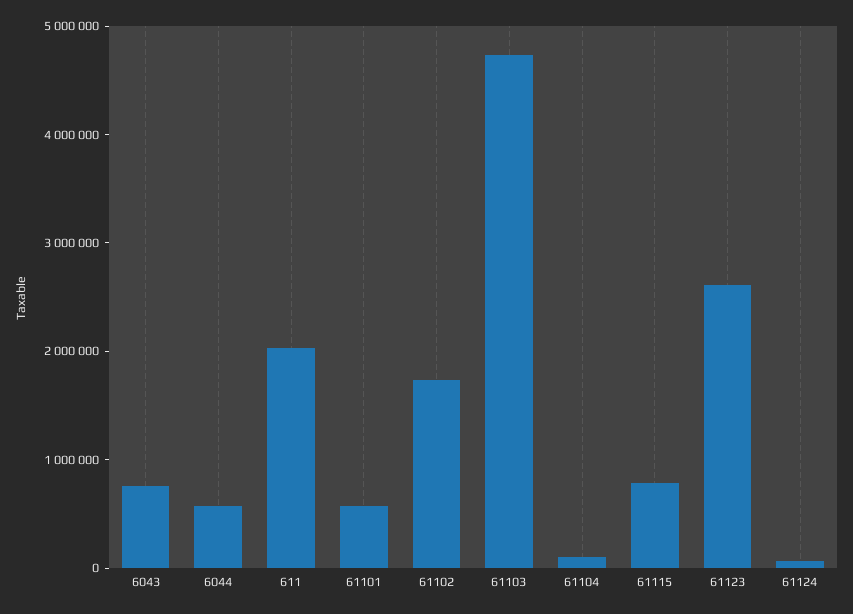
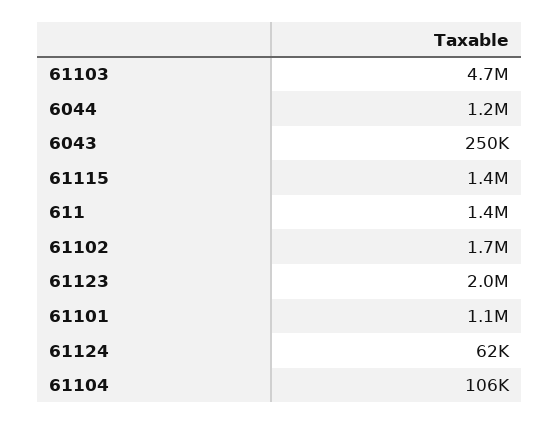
  {
-   "6043": 800000,
+   "6043": 250000,
-   "6044": 600000,
+   "6044": 1200000,
-   "611": 2000000,
+   "611": 1400000,
-   "61101": 600000,
+   "61101": 1100000,
    "61102": 1700000,
    "61103": 4700000,
    "61104": 106000,
-   "61115": 800000,
+   "61115": 1400000,
-   "61123": 2600000,
+   "61123": 2000000,
    "61124": 62000
  }

